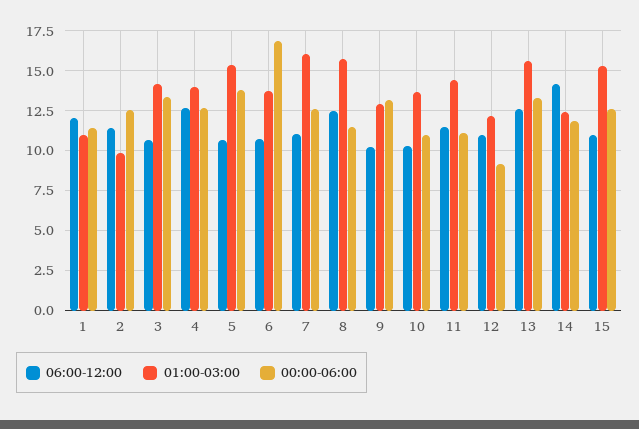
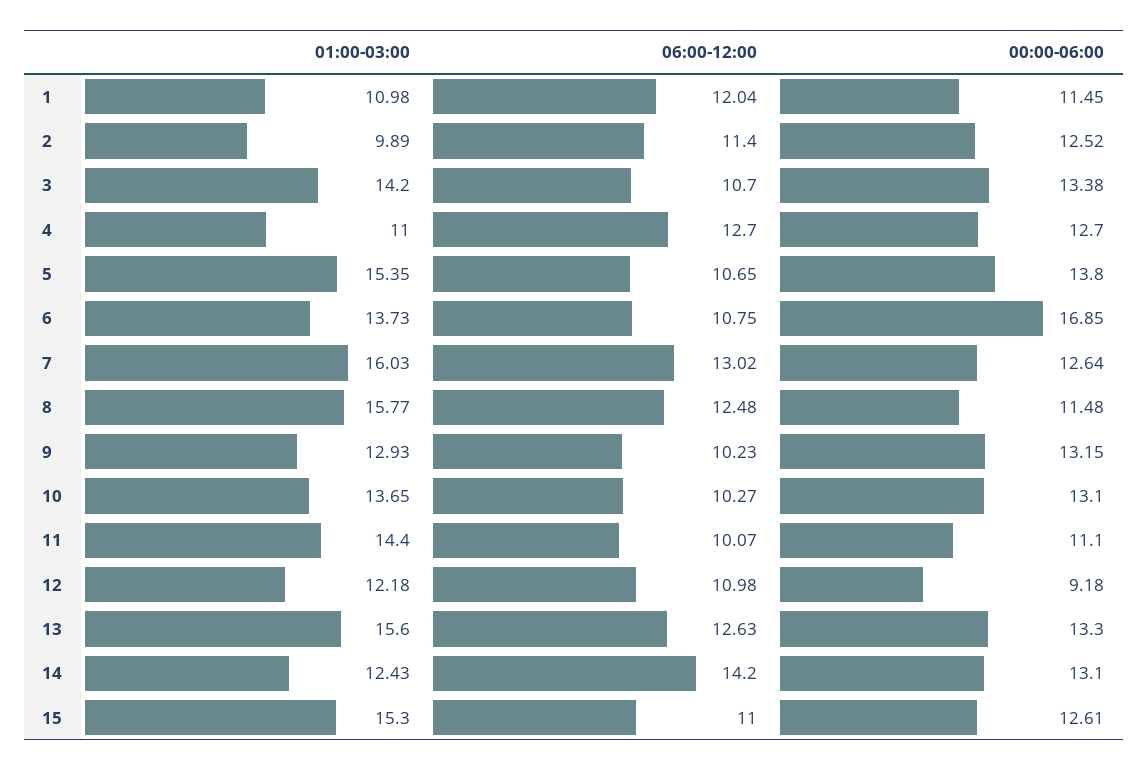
  {
    "06:00-12:00": {
      "1": 12.04,
      "2": 11.4,
      "3": 10.7,
      "4": 12.7,
      "5": 10.65,
      "6": 10.75,
-     "7": 11,
+     "7": 13.02,
      "8": 12.48,
      "9": 10.23,
      "10": 10.27,
-     "11": 11.5,
+     "11": 10.07,
      "12": 10.98,
      "13": 12.63,
      "14": 14.2,
      "15": 11
    },
    "01:00-03:00": {
      "1": 10.98,
      "2": 9.89,
      "3": 14.2,
-     "4": 14,
+     "4": 11,
      "5": 15.35,
      "6": 13.73,
      "7": 16.03,
      "8": 15.77,
      "9": 12.93,
      "10": 13.65,
      "11": 14.4,
      "12": 12.18,
      "13": 15.6,
      "14": 12.43,
      "15": 15.3
    },
    "00:00-06:00": {
      "1": 11.45,
      "2": 12.52,
      "3": 13.38,
      "4": 12.7,
      "5": 13.8,
      "6": 16.85,
      "7": 12.64,
      "8": 11.48,
      "9": 13.15,
-     "10": 11,
+     "10": 13.1,
      "11": 11.1,
      "12": 9.18,
      "13": 13.3,
-     "14": 12,
+     "14": 13.1,
      "15": 12.61
    }
  }

